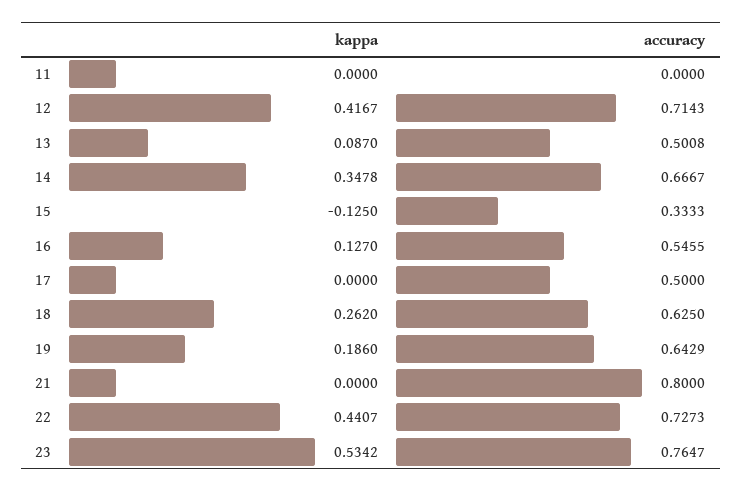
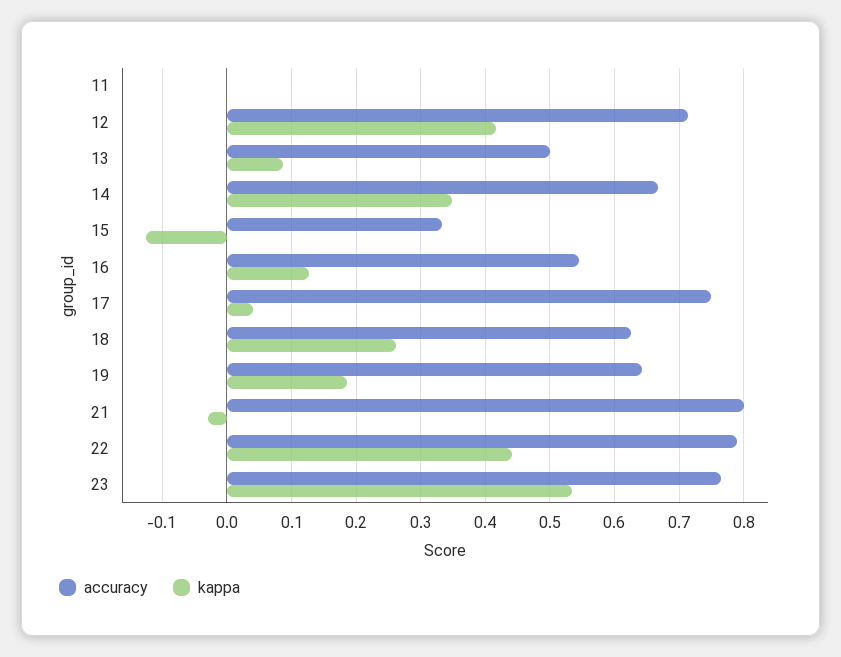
  {
    "kappa": {
      "11": 0,
      "12": 0.4167,
      "13": 0.087,
      "14": 0.3478,
      "15": -0.125,
      "16": 0.127,
-     "17": 0,
+     "17": 0.04,
      "18": 0.262,
      "19": 0.186,
-     "21": 0,
+     "21": -0.03,
      "22": 0.4407,
      "23": 0.5342
    },
    "accuracy": {
      "11": 0,
      "12": 0.7143,
      "13": 0.5008,
      "14": 0.6667,
      "15": 0.3333,
      "16": 0.5455,
-     "17": 0.5,
+     "17": 0.75,
      "18": 0.625,
      "19": 0.6429,
      "21": 0.8,
-     "22": 0.7273,
+     "22": 0.79,
      "23": 0.7647
    }
  }

